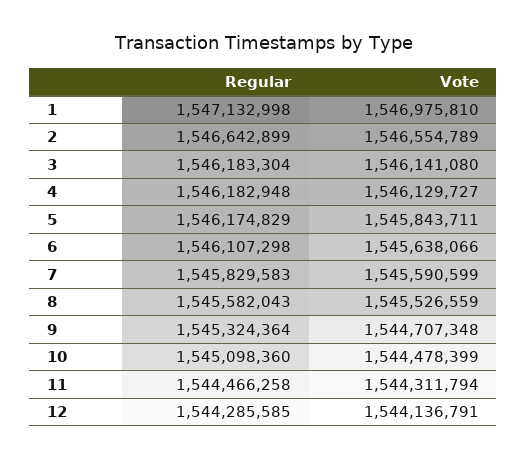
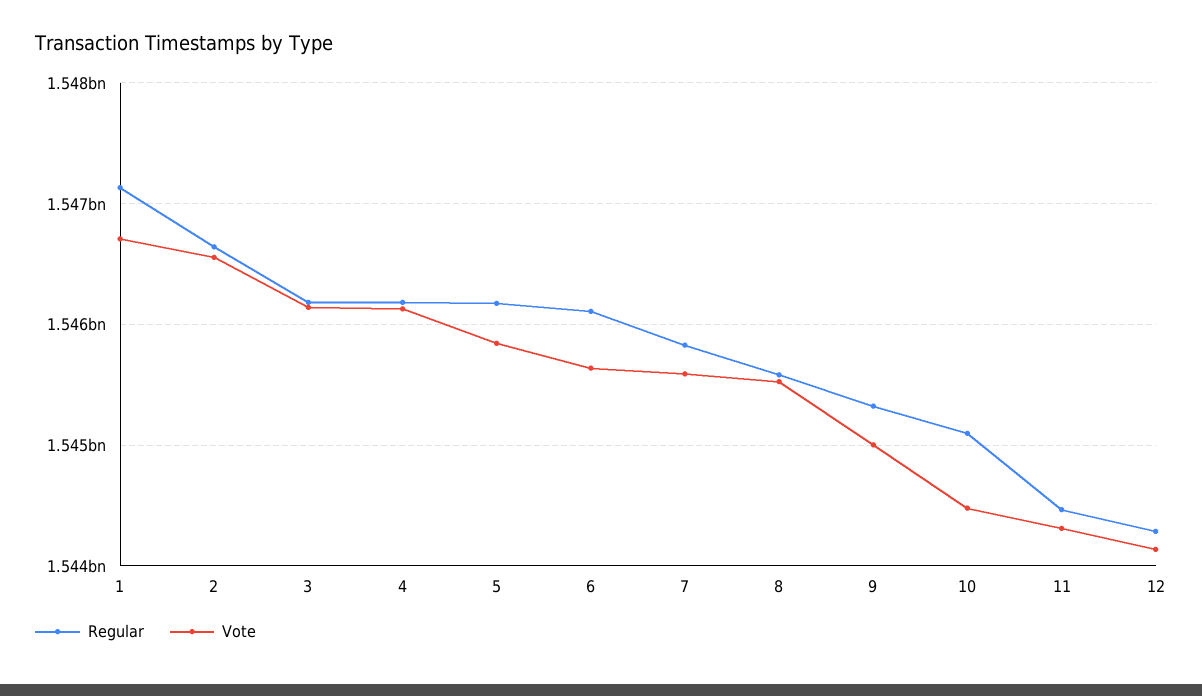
  {
    "Regular": {
      "1": 1547132998,
      "2": 1546642899,
      "3": 1546183304,
      "4": 1546182948,
      "5": 1546174829,
      "6": 1546107298,
      "7": 1545829583,
      "8": 1545582043,
      "9": 1545324364,
      "10": 1545098360,
      "11": 1544466258,
      "12": 1544285585
    },
    "Vote": {
-     "1": 1546975810,
+     "1": 1546700000,
      "2": 1546554789,
      "3": 1546141080,
      "4": 1546129727,
      "5": 1545843711,
      "6": 1545638066,
      "7": 1545590599,
      "8": 1545526559,
-     "9": 1544707348,
+     "9": 1545000000,
      "10": 1544478399,
      "11": 1544311794,
      "12": 1544136791
    }
  }

